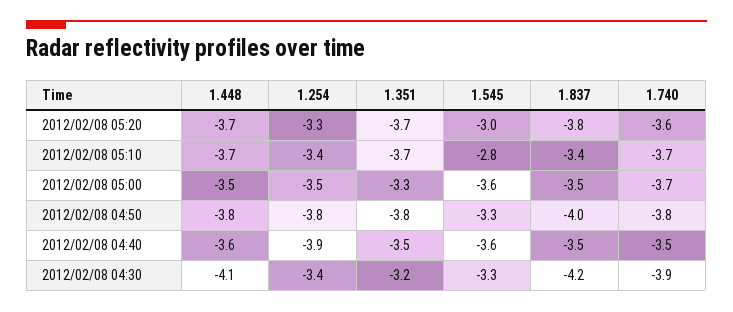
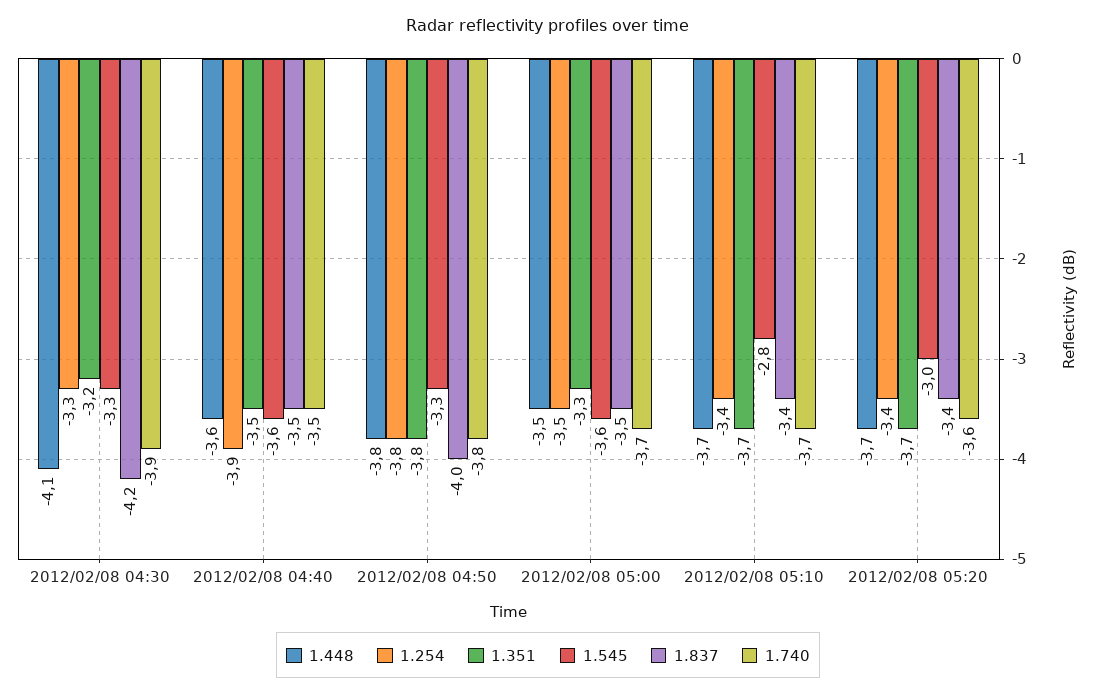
  {
    "1.448": {
      "2012/02/08 05:20": -3.7,
      "2012/02/08 05:10": -3.7,
      "2012/02/08 05:00": -3.5,
      "2012/02/08 04:50": -3.8,
      "2012/02/08 04:40": -3.6,
      "2012/02/08 04:30": -4.1
    },
    "1.254": {
-     "2012/02/08 05:20": -3.3,
+     "2012/02/08 05:20": -3.4,
      "2012/02/08 05:10": -3.4,
      "2012/02/08 05:00": -3.5,
      "2012/02/08 04:50": -3.8,
      "2012/02/08 04:40": -3.9,
-     "2012/02/08 04:30": -3.4
+     "2012/02/08 04:30": -3.3
    },
    "1.351": {
      "2012/02/08 05:20": -3.7,
      "2012/02/08 05:10": -3.7,
      "2012/02/08 05:00": -3.3,
      "2012/02/08 04:50": -3.8,
      "2012/02/08 04:40": -3.5,
      "2012/02/08 04:30": -3.2
    },
    "1.545": {
      "2012/02/08 05:20": -3,
      "2012/02/08 05:10": -2.8,
      "2012/02/08 05:00": -3.6,
      "2012/02/08 04:50": -3.3,
      "2012/02/08 04:40": -3.6,
      "2012/02/08 04:30": -3.3
    },
    "1.837": {
-     "2012/02/08 05:20": -3.8,
+     "2012/02/08 05:20": -3.4,
      "2012/02/08 05:10": -3.4,
      "2012/02/08 05:00": -3.5,
      "2012/02/08 04:50": -4,
      "2012/02/08 04:40": -3.5,
      "2012/02/08 04:30": -4.2
    },
    "1.740": {
      "2012/02/08 05:20": -3.6,
      "2012/02/08 05:10": -3.7,
      "2012/02/08 05:00": -3.7,
      "2012/02/08 04:50": -3.8,
      "2012/02/08 04:40": -3.5,
      "2012/02/08 04:30": -3.9
    }
  }

